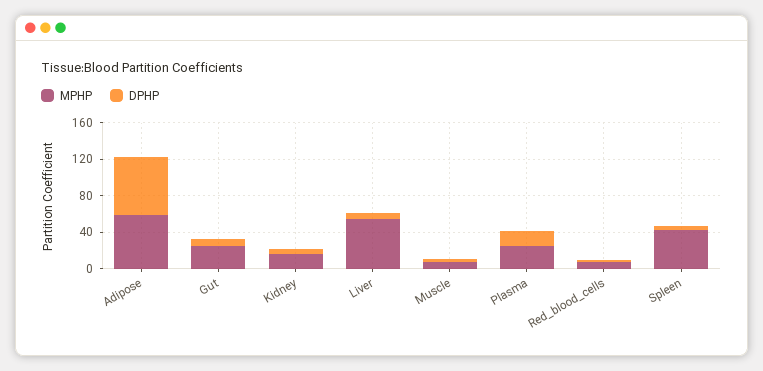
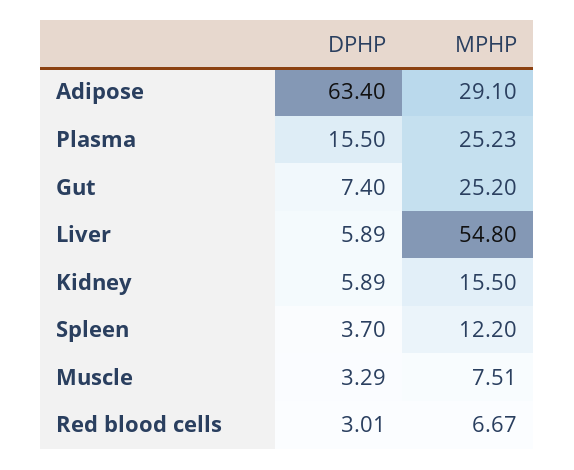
  {
    "MPHP": {
-     "Adipose": 60,
+     "Adipose": 29.1,
      "Gut": 25.2,
      "Kidney": 15.5,
      "Liver": 54.8,
      "Muscle": 7.51,
      "Plasma": 25.23,
      "Red_blood_cells": 6.67,
-     "Spleen": 40
+     "Spleen": 12.2
    },
    "DPHP": {
      "Adipose": 63.4,
      "Gut": 7.4,
      "Kidney": 5.89,
      "Liver": 5.89,
      "Muscle": 3.29,
      "Plasma": 15.5,
      "Red_blood_cells": 3.01,
      "Spleen": 3.7
    }
  }

